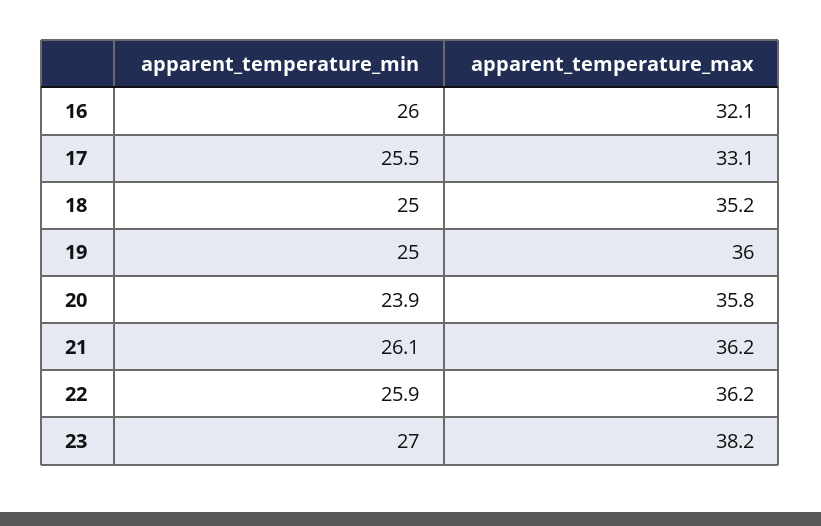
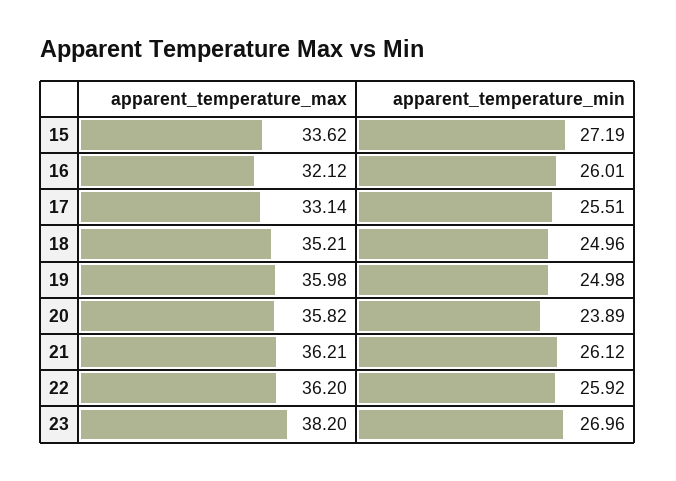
  {
    "apparent_temperature_min": {
      "16": 26.01,
      "17": 25.51,
      "18": 24.96,
      "19": 24.98,
      "20": 23.89,
      "21": 26.12,
      "22": 25.92,
-     "23": 26.96
+     "23": 26.96,
+     "15": 27.19
    },
    "apparent_temperature_max": {
      "16": 32.12,
      "17": 33.14,
      "18": 35.21,
      "19": 35.98,
      "20": 35.82,
      "21": 36.21,
      "22": 36.2,
-     "23": 38.2
+     "23": 38.2,
+     "15": 33.62
    }
  }

